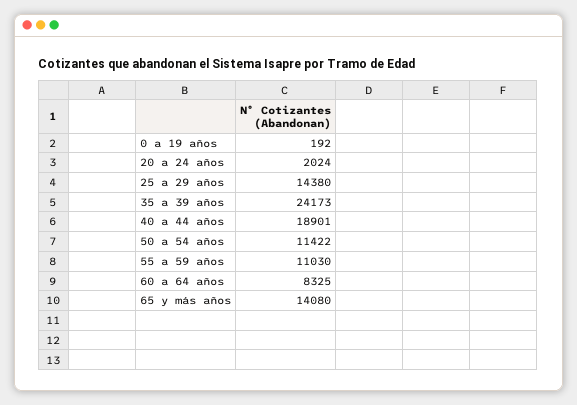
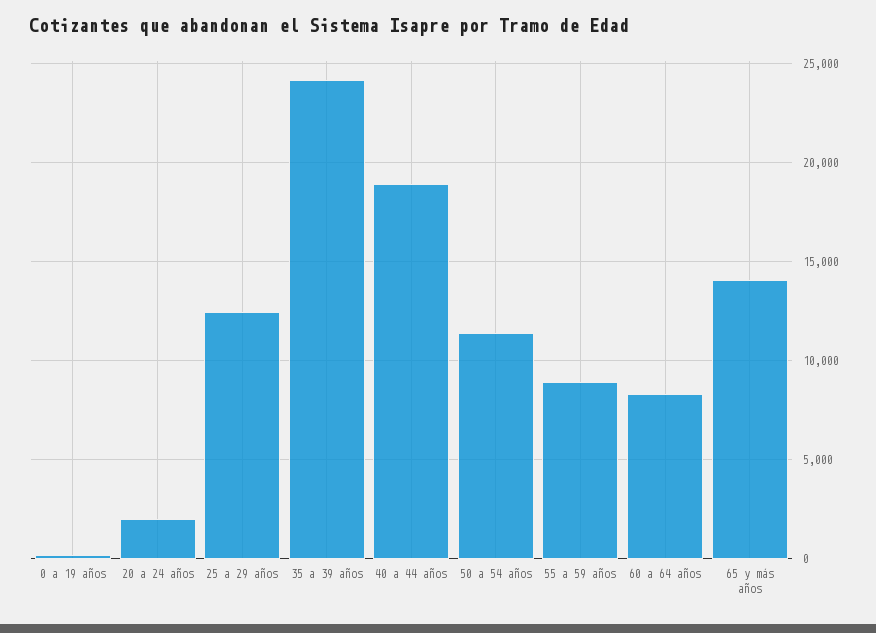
  {
    "0 a 19 años": 192,
    "20 a 24 años": 2024,
-   "25 a 29 años": 14380,
+   "25 a 29 años": 12500,
    "35 a 39 años": 24173,
    "40 a 44 años": 18901,
    "50 a 54 años": 11422,
-   "55 a 59 años": 11030,
+   "55 a 59 años": 9000,
    "60 a 64 años": 8325,
    "65 y más años": 14080
  }

